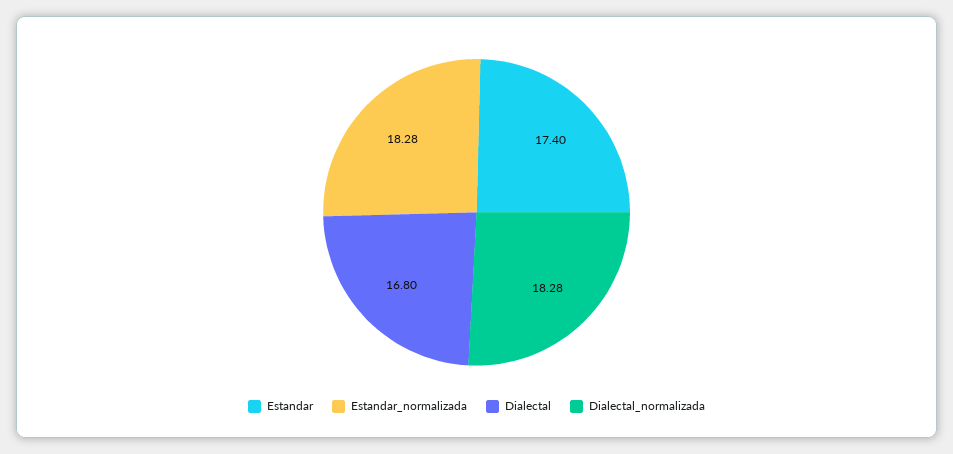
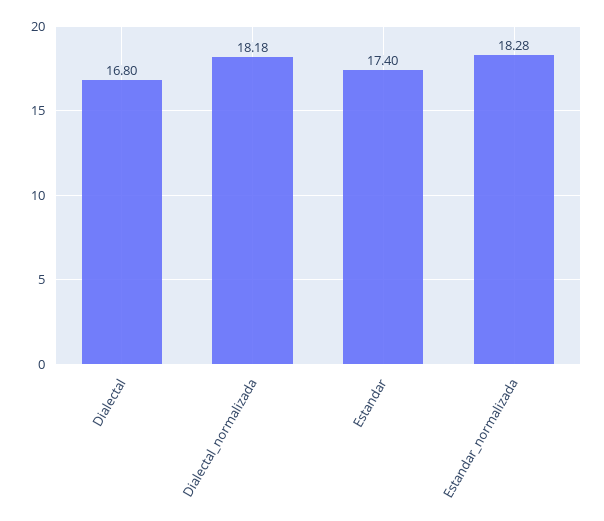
  {
    "Estandar": 17.4,
    "Estandar_normalizada": 18.28,
    "Dialectal": 16.8,
-   "Dialectal_normalizada": 18.28
+   "Dialectal_normalizada": 18.18
  }

